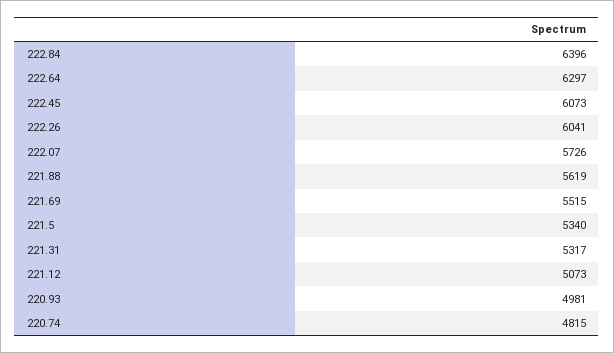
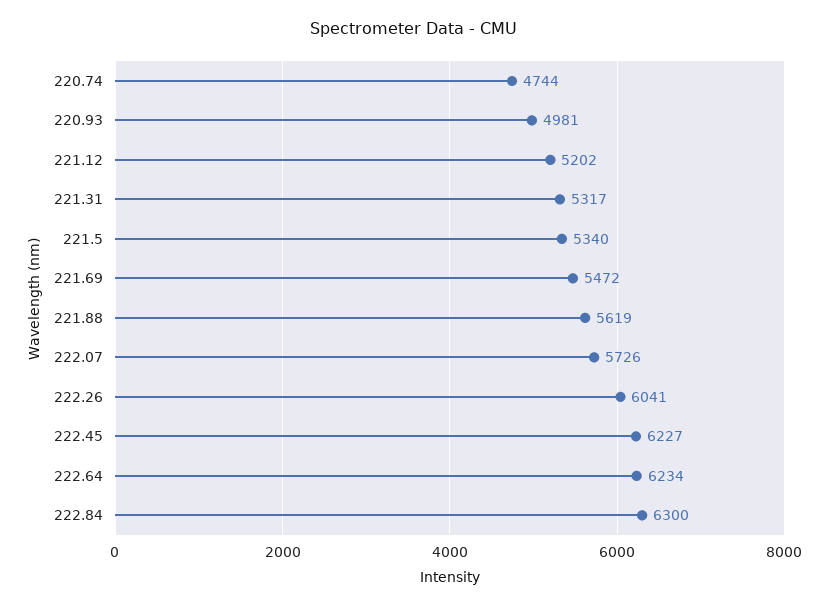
  {
-   "222.84": 6396,
+   "222.84": 6300,
-   "222.64": 6297,
+   "222.64": 6234,
-   "222.45": 6073,
+   "222.45": 6227,
    "222.26": 6041,
    "222.07": 5726,
    "221.88": 5619,
-   "221.69": 5515,
+   "221.69": 5472,
    "221.5": 5340,
    "221.31": 5317,
-   "221.12": 5073,
+   "221.12": 5202,
    "220.93": 4981,
-   "220.74": 4815
+   "220.74": 4744
  }

